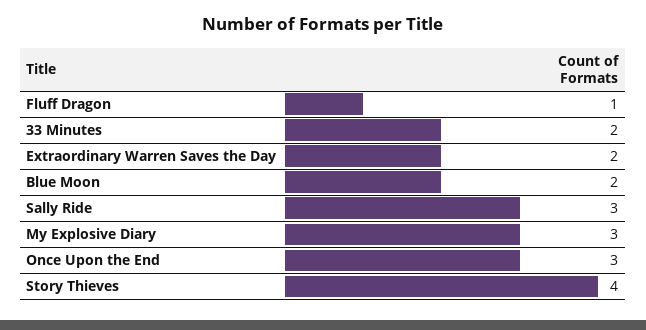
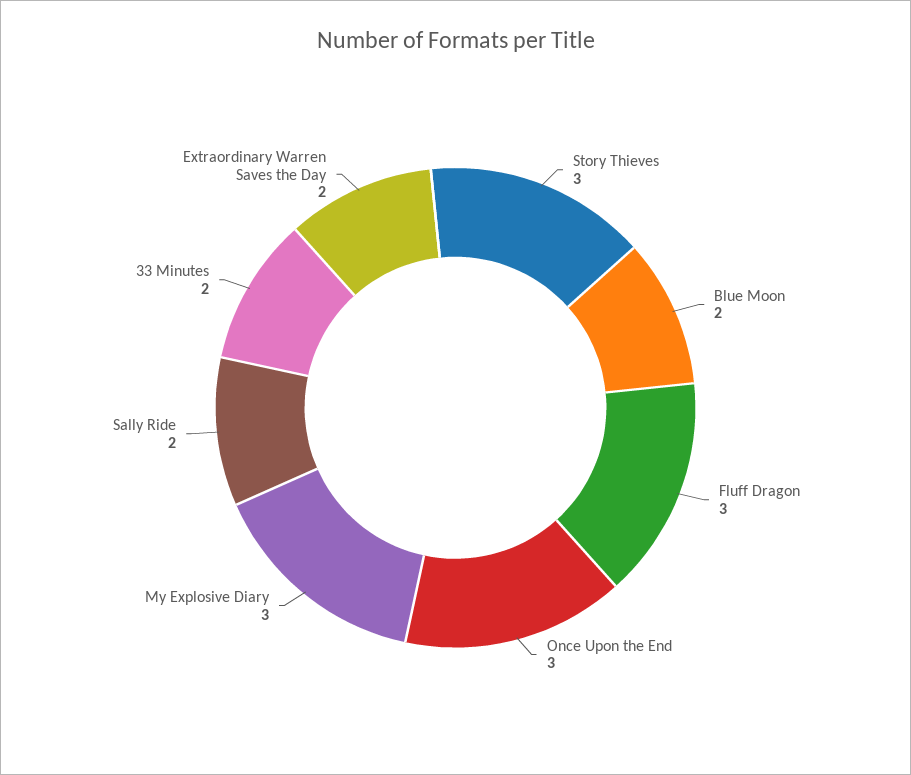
  {
-   "Fluff Dragon": 1,
+   "Fluff Dragon": 3,
    "33 Minutes": 2,
    "Extraordinary Warren Saves the Day": 2,
    "Blue Moon": 2,
-   "Sally Ride": 3,
+   "Sally Ride": 2,
    "My Explosive Diary": 3,
    "Once Upon the End": 3,
-   "Story Thieves": 4
+   "Story Thieves": 3
  }

